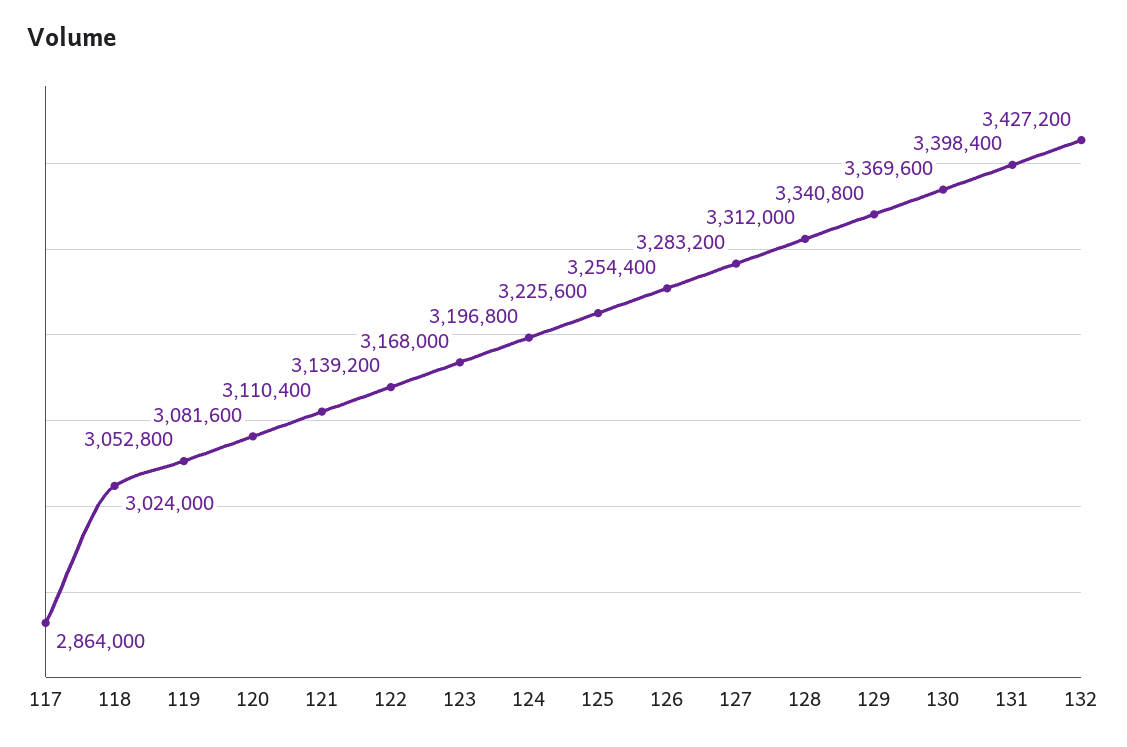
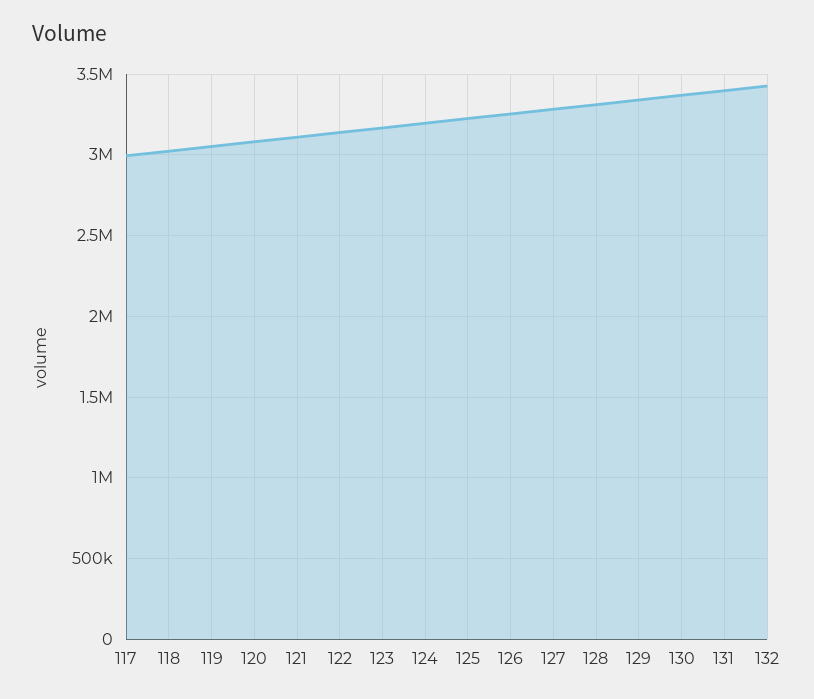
  {
-   "117": 2864000,
+   "117": 3000000,
    "118": 3024000,
    "119": 3052800,
    "120": 3081600,
    "121": 3110400,
    "122": 3139200,
    "123": 3168000,
    "124": 3196800,
    "125": 3225600,
    "126": 3254400,
    "127": 3283200,
    "128": 3312000,
    "129": 3340800,
    "130": 3369600,
    "131": 3398400,
    "132": 3427200
  }

